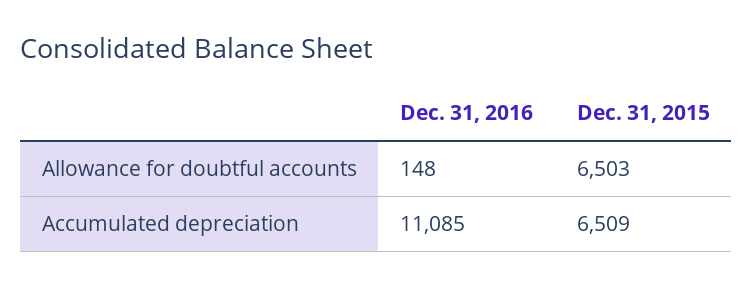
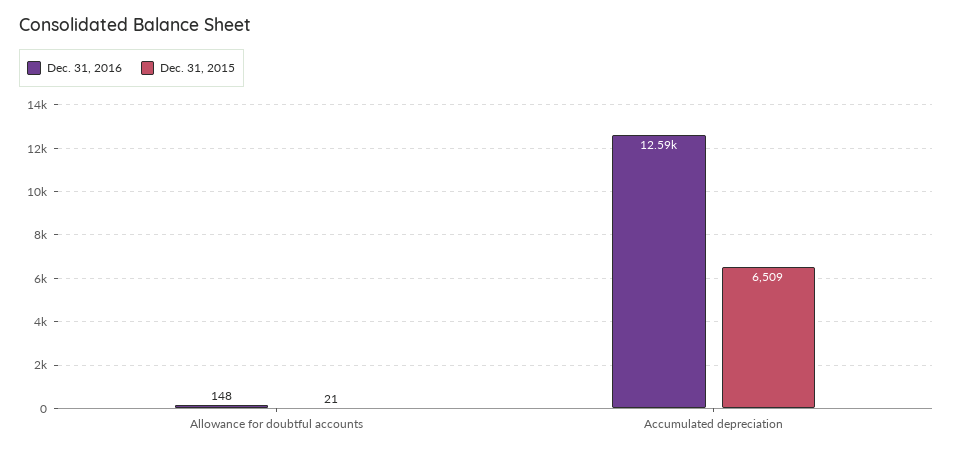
  {
    "Dec. 31, 2016": {
      "Allowance for doubtful accounts": 148,
-     "Accumulated depreciation": 11085
+     "Accumulated depreciation": 12590
    },
    "Dec. 31, 2015": {
-     "Allowance for doubtful accounts": 6503,
+     "Allowance for doubtful accounts": 21,
      "Accumulated depreciation": 6509
    }
  }

